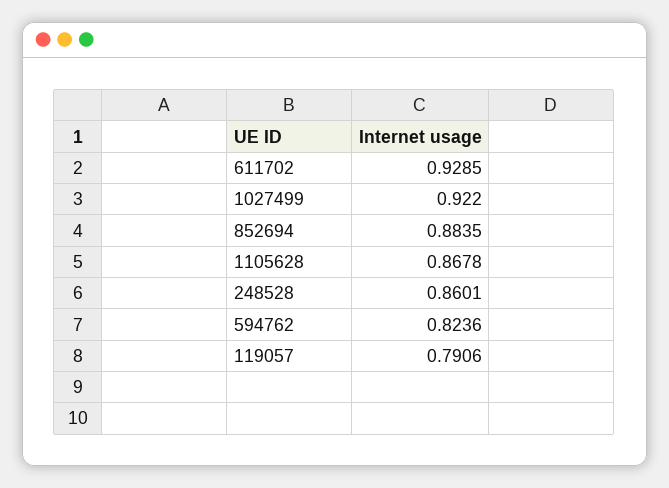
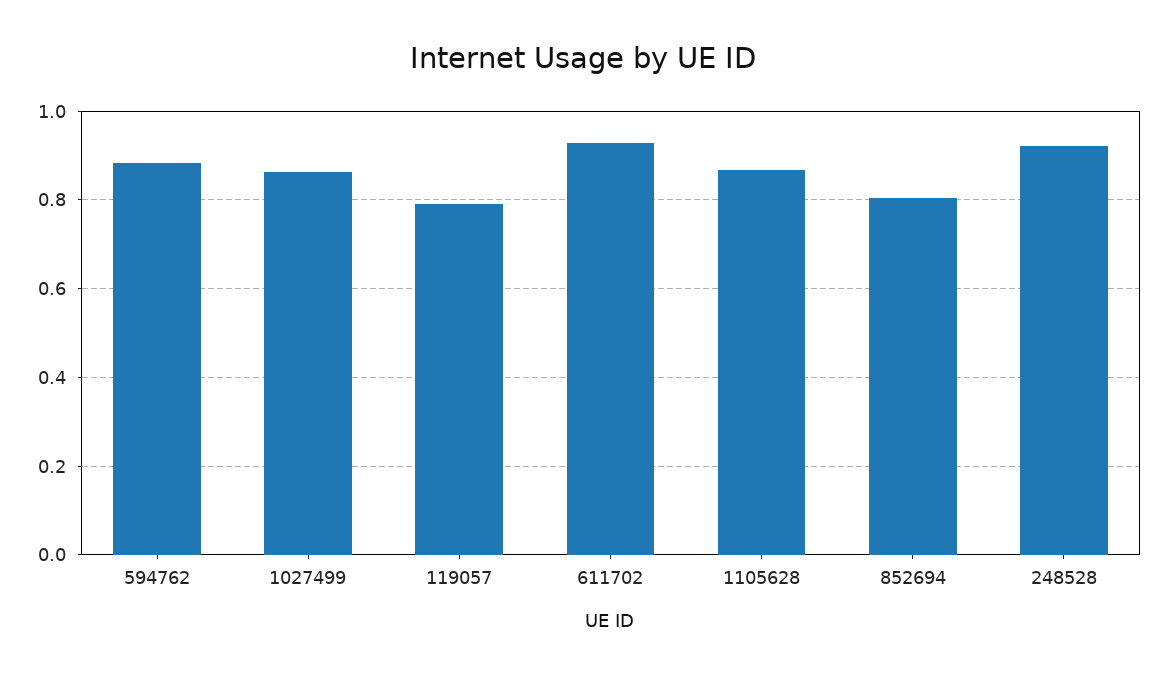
  {
    "611702": 0.9285,
-   "1027499": 0.922,
+   "1027499": 0.86,
-   "852694": 0.8835,
+   "852694": 0.8,
    "1105628": 0.8678,
-   "248528": 0.8601,
+   "248528": 0.92,
-   "594762": 0.8236,
+   "594762": 0.88,
    "119057": 0.7906
  }

